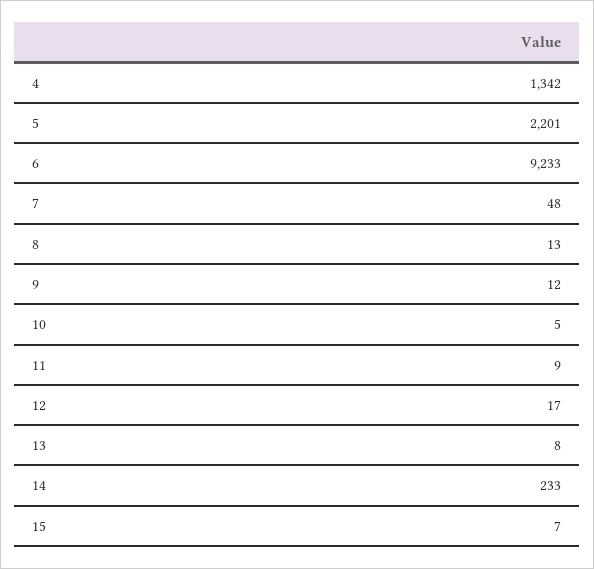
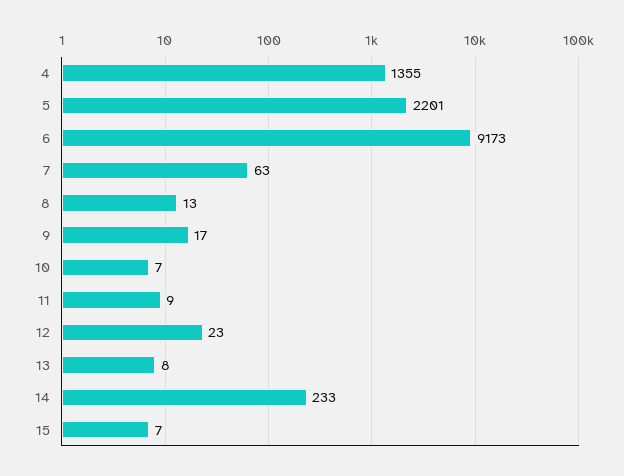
  {
-   "4": 1342,
+   "4": 1355,
    "5": 2201,
-   "6": 9233,
+   "6": 9173,
-   "7": 48,
+   "7": 63,
    "8": 13,
-   "9": 12,
+   "9": 17,
-   "10": 5,
+   "10": 7,
    "11": 9,
-   "12": 17,
+   "12": 23,
    "13": 8,
    "14": 233,
    "15": 7
  }

